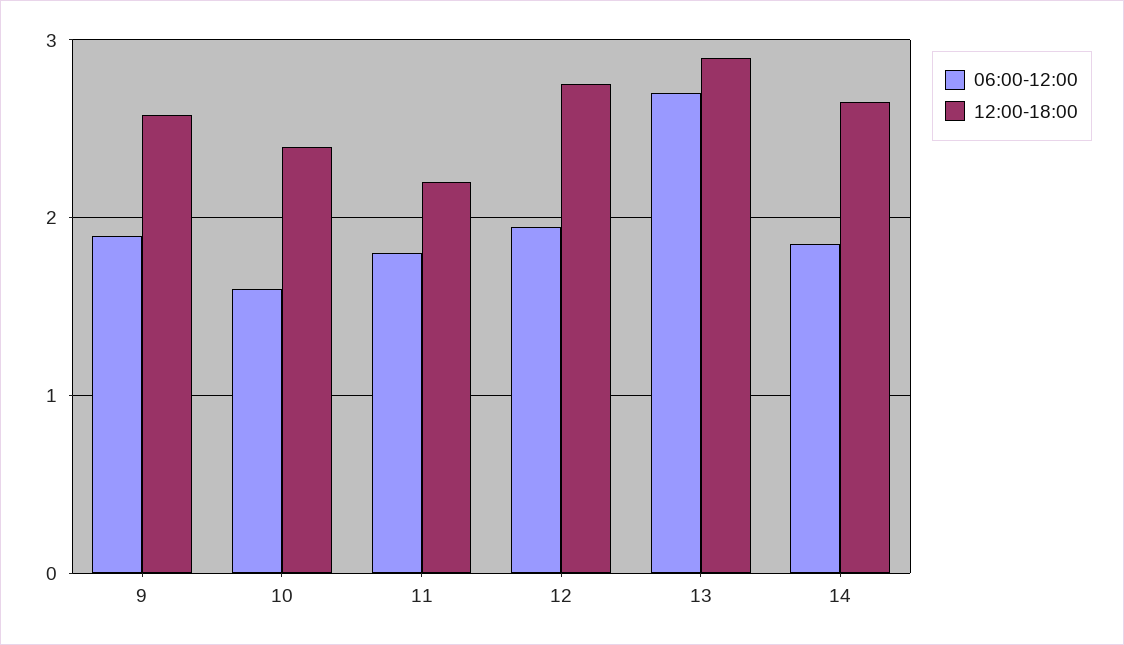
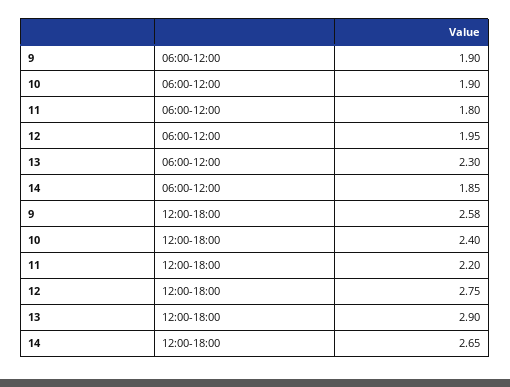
  {
    "06:00-12:00": {
      "9": 1.9,
-     "10": 1.6,
+     "10": 1.9,
      "11": 1.8,
      "12": 1.95,
-     "13": 2.7,
+     "13": 2.3,
      "14": 1.85
    },
    "12:00-18:00": {
      "9": 2.58,
      "10": 2.4,
      "11": 2.2,
      "12": 2.75,
      "13": 2.9,
      "14": 2.65
    }
  }

